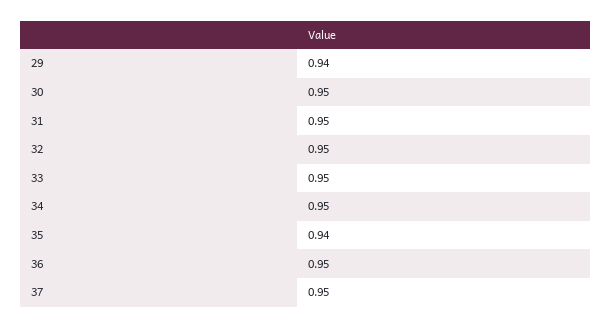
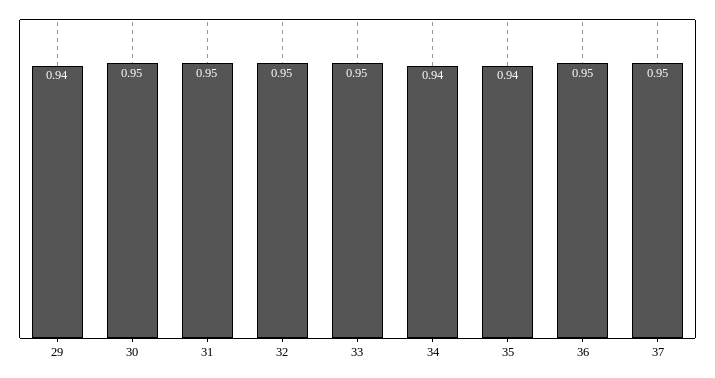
  {
    "29": 0.94,
    "30": 0.95,
    "31": 0.95,
    "32": 0.95,
    "33": 0.95,
-   "34": 0.95,
+   "34": 0.94,
    "35": 0.94,
    "36": 0.95,
    "37": 0.95
  }

